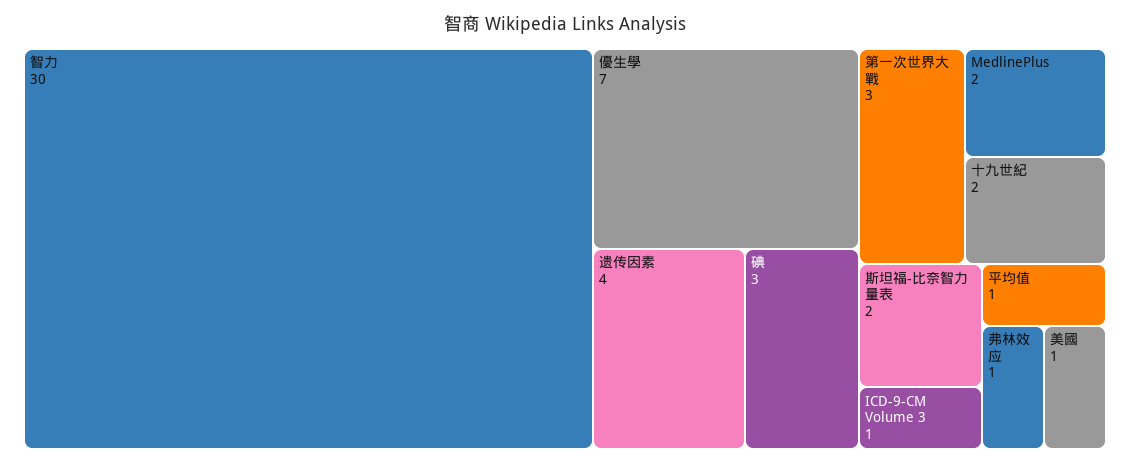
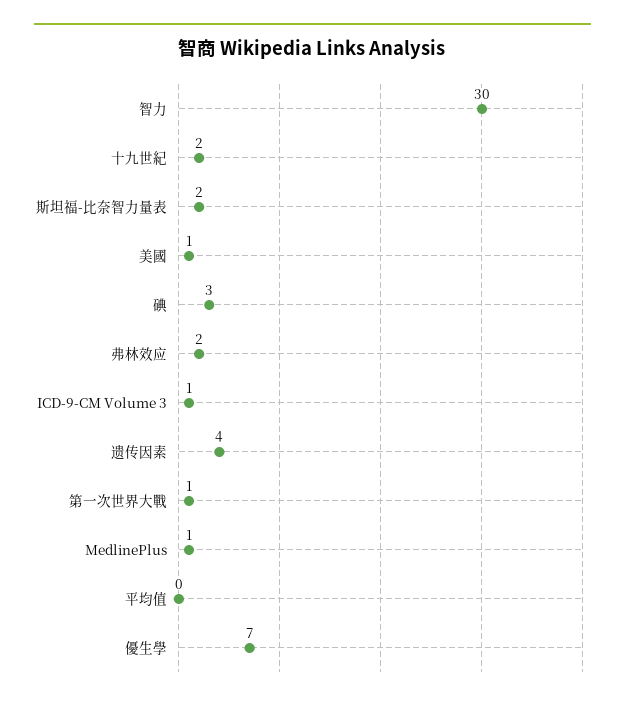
  {
    "智力": 30,
    "優生學": 7,
    "遗传因素": 4,
    "碘": 3,
-   "第一次世界大戰": 3,
+   "第一次世界大戰": 1,
-   "MedlinePlus": 2,
+   "MedlinePlus": 1,
    "十九世紀": 2,
    "斯坦福-比奈智力量表": 2,
    "ICD-9-CM Volume 3": 1,
-   "平均值": 1,
+   "平均值": 0,
-   "弗林效应": 1,
+   "弗林效应": 2,
    "美國": 1
  }

